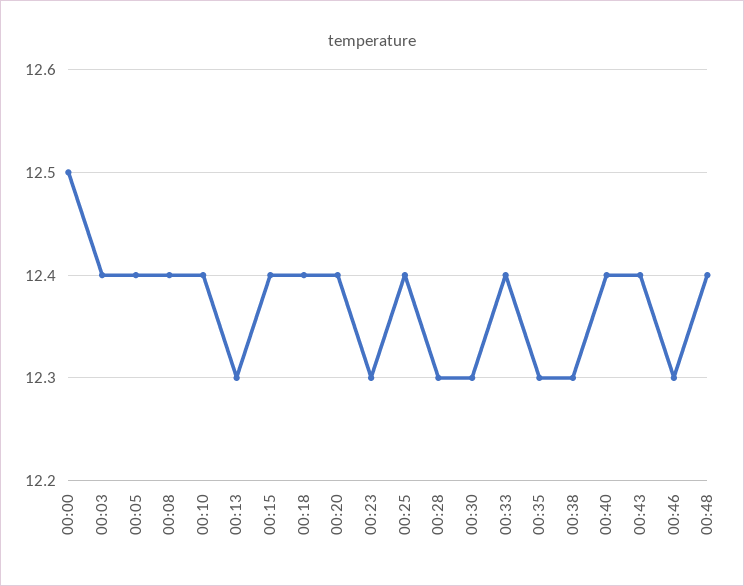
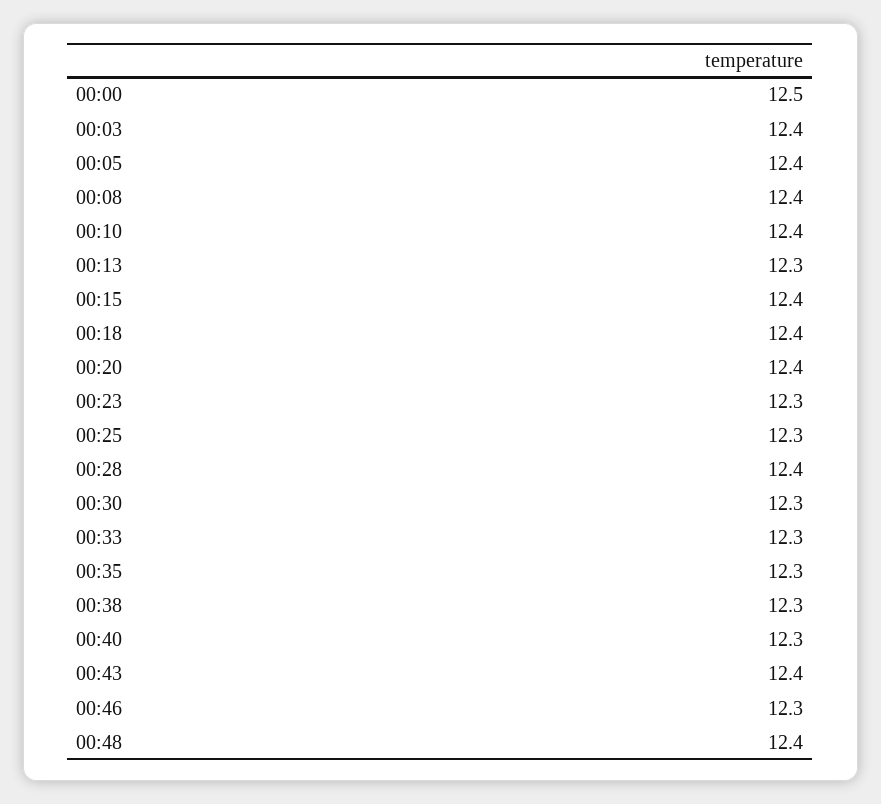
  {
    "00:00": 12.5,
    "00:03": 12.4,
    "00:05": 12.4,
    "00:08": 12.4,
    "00:10": 12.4,
    "00:13": 12.3,
    "00:15": 12.4,
    "00:18": 12.4,
    "00:20": 12.4,
    "00:23": 12.3,
-   "00:25": 12.4,
+   "00:25": 12.3,
-   "00:28": 12.3,
+   "00:28": 12.4,
    "00:30": 12.3,
-   "00:33": 12.4,
+   "00:33": 12.3,
    "00:35": 12.3,
    "00:38": 12.3,
-   "00:40": 12.4,
+   "00:40": 12.3,
    "00:43": 12.4,
    "00:46": 12.3,
    "00:48": 12.4
  }

